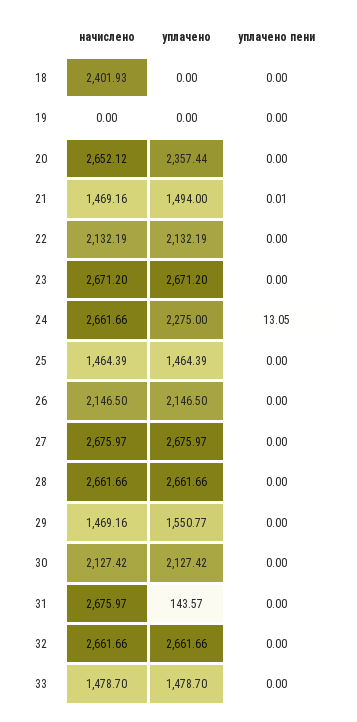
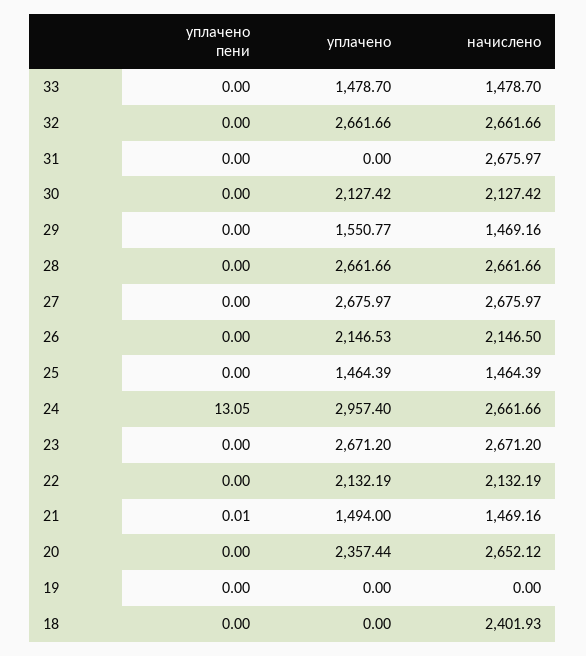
  {
    "начислено": {
      "18": 2401.93,
      "19": 0,
      "20": 2652.12,
      "21": 1469.16,
      "22": 2132.19,
      "23": 2671.2,
      "24": 2661.66,
      "25": 1464.39,
      "26": 2146.5,
      "27": 2675.97,
      "28": 2661.66,
      "29": 1469.16,
      "30": 2127.42,
      "31": 2675.97,
      "32": 2661.66,
      "33": 1478.7
    },
    "уплачено": {
      "18": 0,
      "19": 0,
      "20": 2357.44,
      "21": 1494,
      "22": 2132.19,
      "23": 2671.2,
-     "24": 2275,
+     "24": 2957.4,
      "25": 1464.39,
-     "26": 2146.5,
+     "26": 2146.53,
      "27": 2675.97,
      "28": 2661.66,
      "29": 1550.77,
      "30": 2127.42,
-     "31": 143.57,
+     "31": 0,
      "32": 2661.66,
      "33": 1478.7
    },
    "уплачено пени": {
      "18": 0,
      "19": 0,
      "20": 0,
      "21": 0.01,
      "22": 0,
      "23": 0,
      "24": 13.05,
      "25": 0,
      "26": 0,
      "27": 0,
      "28": 0,
      "29": 0,
      "30": 0,
      "31": 0,
      "32": 0,
      "33": 0
    }
  }

